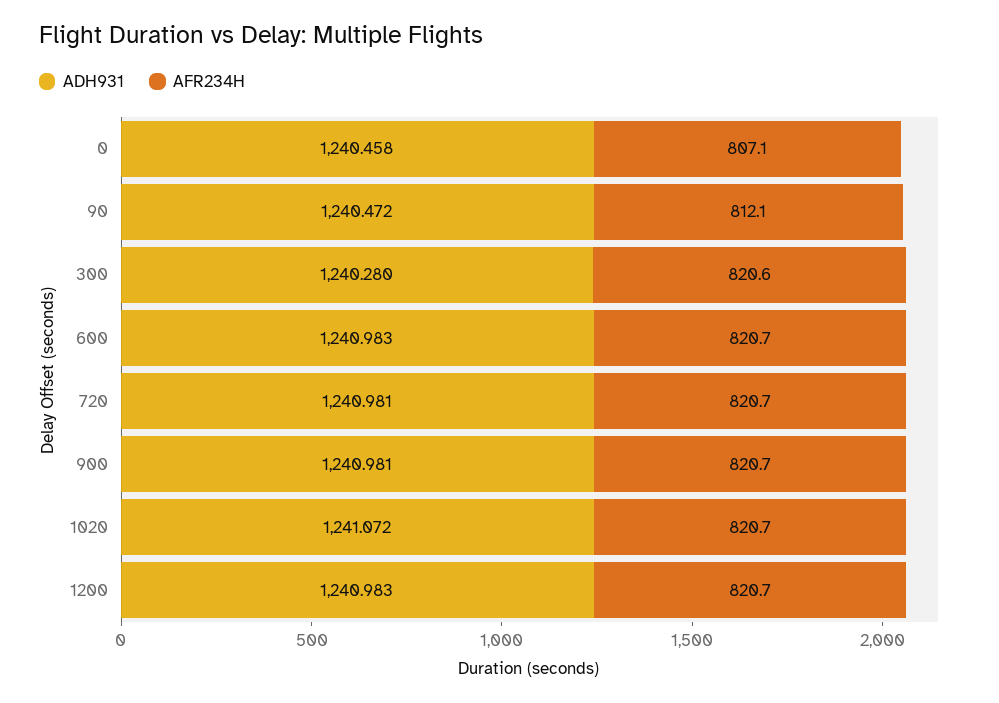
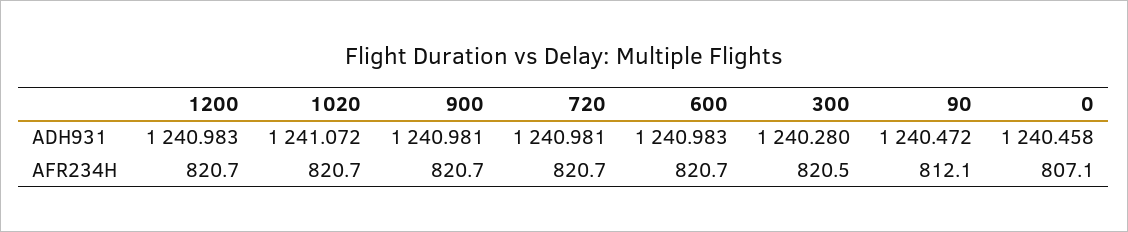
  {
    "ADH931": {
      "0": 1240.458,
      "90": 1240.472,
      "300": 1240.28,
      "600": 1240.983,
      "720": 1240.981,
      "900": 1240.981,
      "1020": 1241.072,
      "1200": 1240.983
    },
    "AFR234H": {
      "0": 807.1,
      "90": 812.1,
-     "300": 820.6,
+     "300": 820.5,
      "600": 820.7,
      "720": 820.7,
      "900": 820.7,
      "1020": 820.7,
      "1200": 820.7
    }
  }

